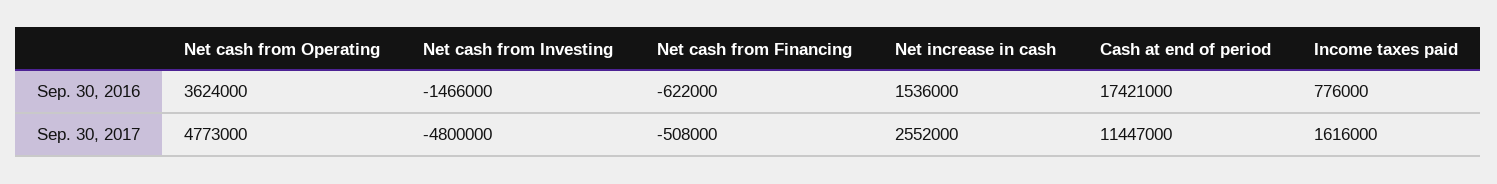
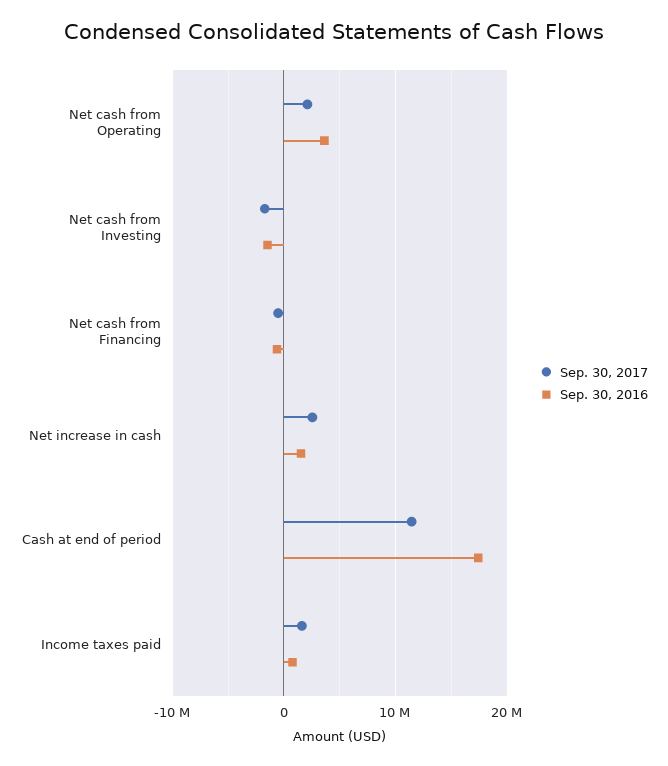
  {
    "Sep. 30, 2016": {
      "Net cash from Operating": 3624000,
      "Net cash from Investing": -1466000,
      "Net cash from Financing": -622000,
      "Net increase in cash": 1536000,
      "Cash at end of period": 17421000,
      "Income taxes paid": 776000
    },
    "Sep. 30, 2017": {
-     "Net cash from Operating": 4773000,
+     "Net cash from Operating": 2000000,
-     "Net cash from Investing": -4800000,
+     "Net cash from Investing": -2000000,
      "Net cash from Financing": -508000,
      "Net increase in cash": 2552000,
      "Cash at end of period": 11447000,
      "Income taxes paid": 1616000
    }
  }

